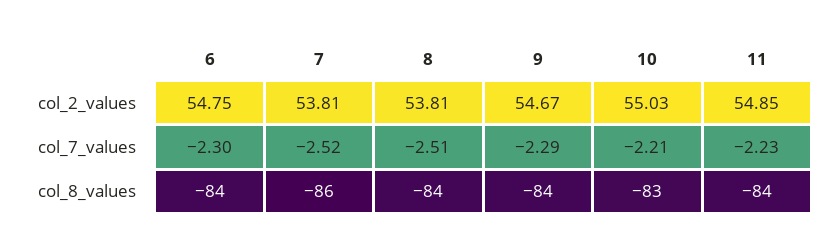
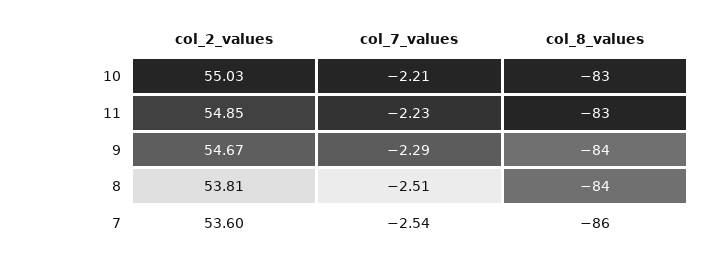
  {
-   "6": {
-     "col_2_values": 54.75,
-     "col_7_values": -2.3,
-     "col_8_values": -84
-   },
    "7": {
-     "col_2_values": 53.81,
+     "col_2_values": 53.6,
-     "col_7_values": -2.52,
+     "col_7_values": -2.54,
      "col_8_values": -86
    },
    "8": {
      "col_2_values": 53.81,
      "col_7_values": -2.51,
      "col_8_values": -84
    },
    "9": {
      "col_2_values": 54.67,
      "col_7_values": -2.29,
      "col_8_values": -84
    },
    "10": {
      "col_2_values": 55.03,
      "col_7_values": -2.21,
      "col_8_values": -83
    },
    "11": {
      "col_2_values": 54.85,
      "col_7_values": -2.23,
-     "col_8_values": -84
+     "col_8_values": -83
    }
  }

